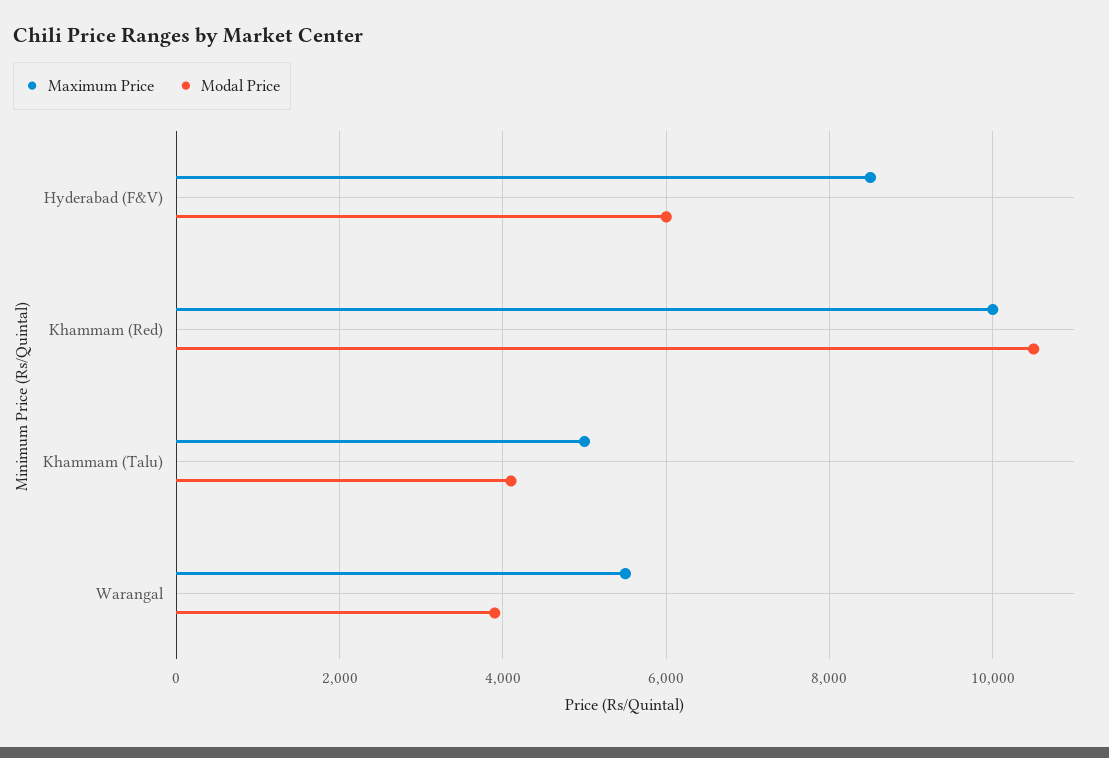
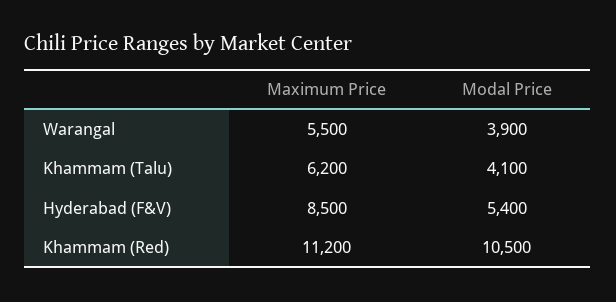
  {
    "Maximum Price": {
      "Hyderabad (F&V)": 8500,
-     "Khammam (Red)": 10000,
+     "Khammam (Red)": 11200,
-     "Khammam (Talu)": 5000,
+     "Khammam (Talu)": 6200,
      "Warangal": 5500
    },
    "Modal Price": {
-     "Hyderabad (F&V)": 6000,
+     "Hyderabad (F&V)": 5400,
      "Khammam (Red)": 10500,
      "Khammam (Talu)": 4100,
      "Warangal": 3900
    }
  }

